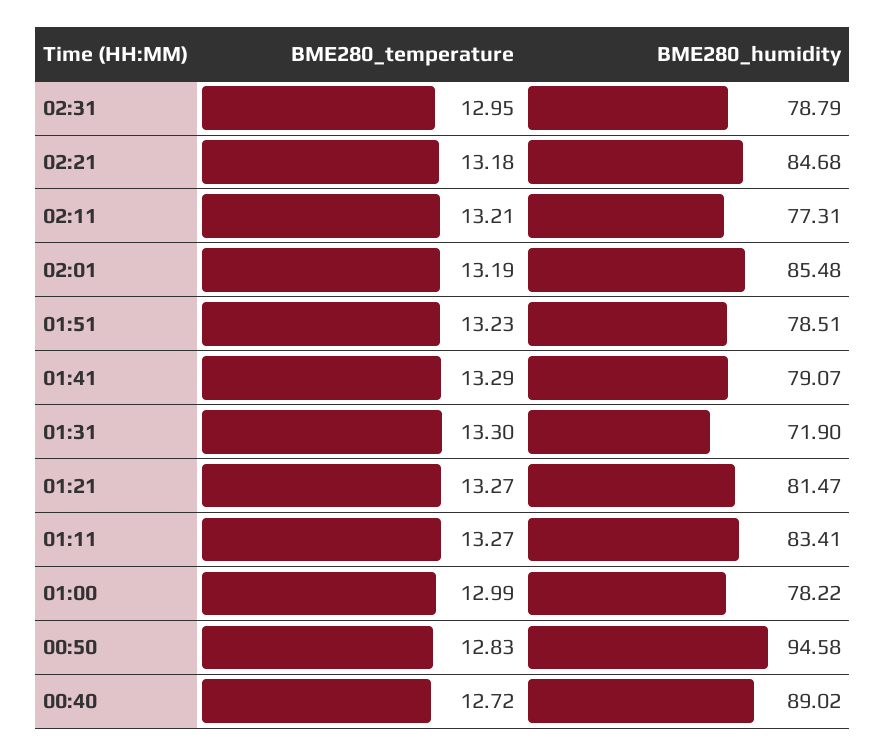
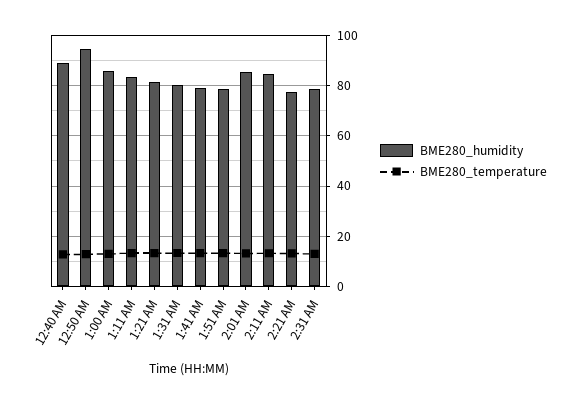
  {
    "BME280_temperature": {
      "02:31": 12.95,
      "02:21": 13.18,
      "02:11": 13.21,
      "02:01": 13.19,
      "01:51": 13.23,
      "01:41": 13.29,
      "01:31": 13.3,
      "01:21": 13.27,
      "01:11": 13.27,
      "01:00": 12.99,
      "00:50": 12.83,
      "00:40": 12.72
    },
    "BME280_humidity": {
      "02:31": 78.79,
-     "02:21": 84.68,
+     "02:21": 77.5,
-     "02:11": 77.31,
+     "02:11": 85,
      "02:01": 85.48,
      "01:51": 78.51,
      "01:41": 79.07,
-     "01:31": 71.9,
+     "01:31": 80,
      "01:21": 81.47,
      "01:11": 83.41,
-     "01:00": 78.22,
+     "01:00": 85,
      "00:50": 94.58,
      "00:40": 89.02
    }
  }

